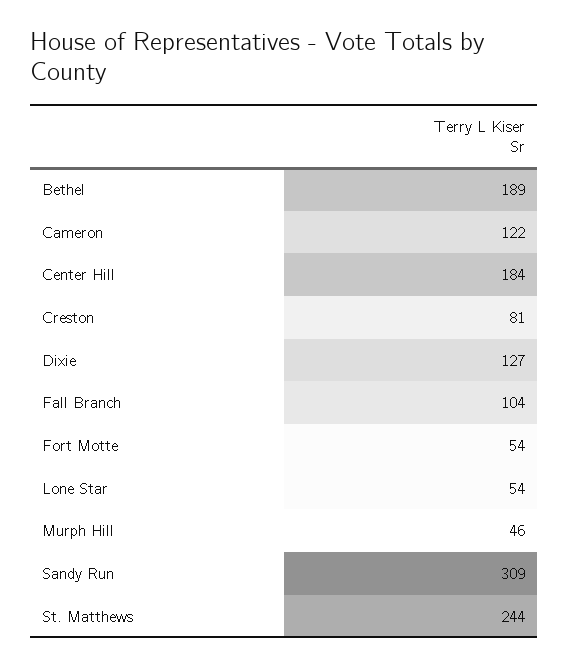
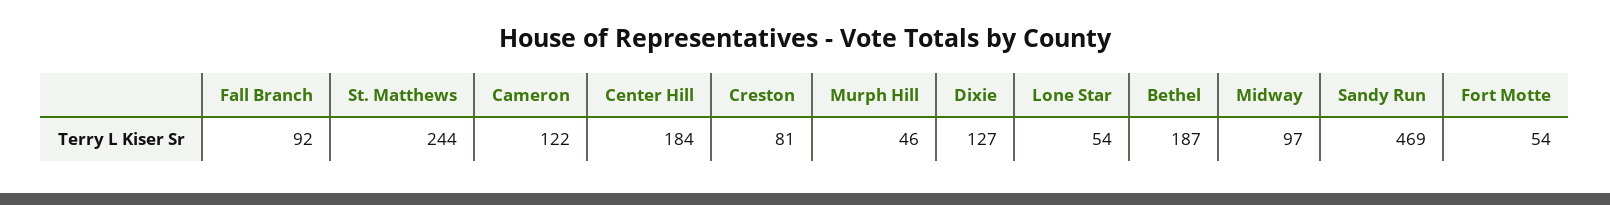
  {
-   "Bethel": 189,
+   "Bethel": 187,
    "Cameron": 122,
    "Center Hill": 184,
    "Creston": 81,
    "Dixie": 127,
-   "Fall Branch": 104,
+   "Fall Branch": 92,
    "Fort Motte": 54,
    "Lone Star": 54,
    "Murph Hill": 46,
-   "Sandy Run": 309,
+   "Sandy Run": 469,
-   "St. Matthews": 244
+   "St. Matthews": 244,
+   "Midway": 97
  }

